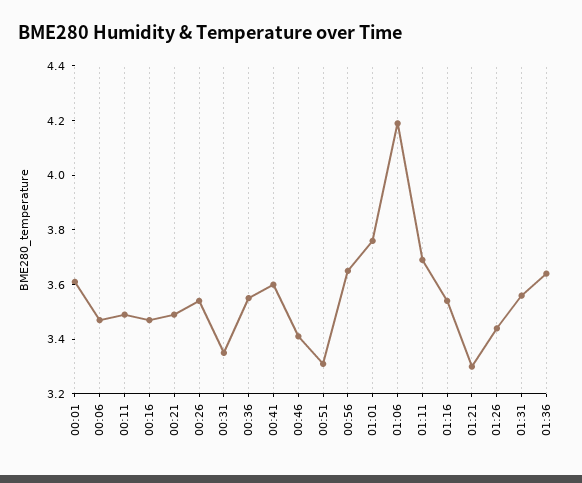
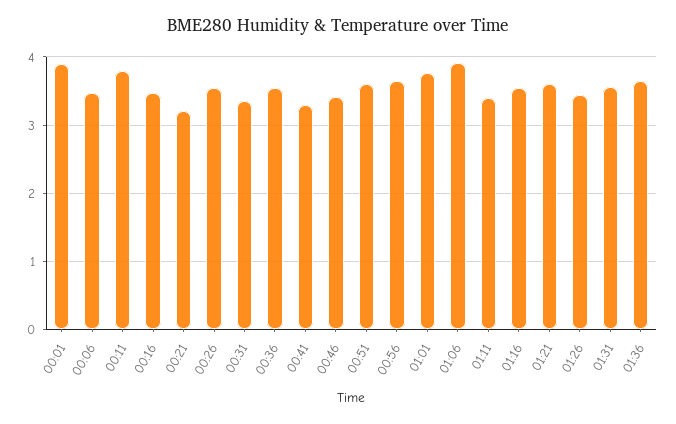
  {
-   "00:01": 3.6,
+   "00:01": 3.9,
    "00:06": 3.45,
-   "00:11": 3.5,
+   "00:11": 3.8,
    "00:16": 3.45,
-   "00:21": 3.5,
+   "00:21": 3.2,
    "00:26": 3.55,
    "00:31": 3.35,
    "00:36": 3.55,
-   "00:41": 3.6,
+   "00:41": 3.3,
    "00:46": 3.4,
-   "00:51": 3.3,
+   "00:51": 3.6,
    "00:56": 3.65,
    "01:01": 3.75,
-   "01:06": 4.2,
+   "01:06": 3.9,
-   "01:11": 3.7,
+   "01:11": 3.4,
    "01:16": 3.55,
-   "01:21": 3.3,
+   "01:21": 3.6,
    "01:26": 3.45,
    "01:31": 3.55,
    "01:36": 3.65
  }

